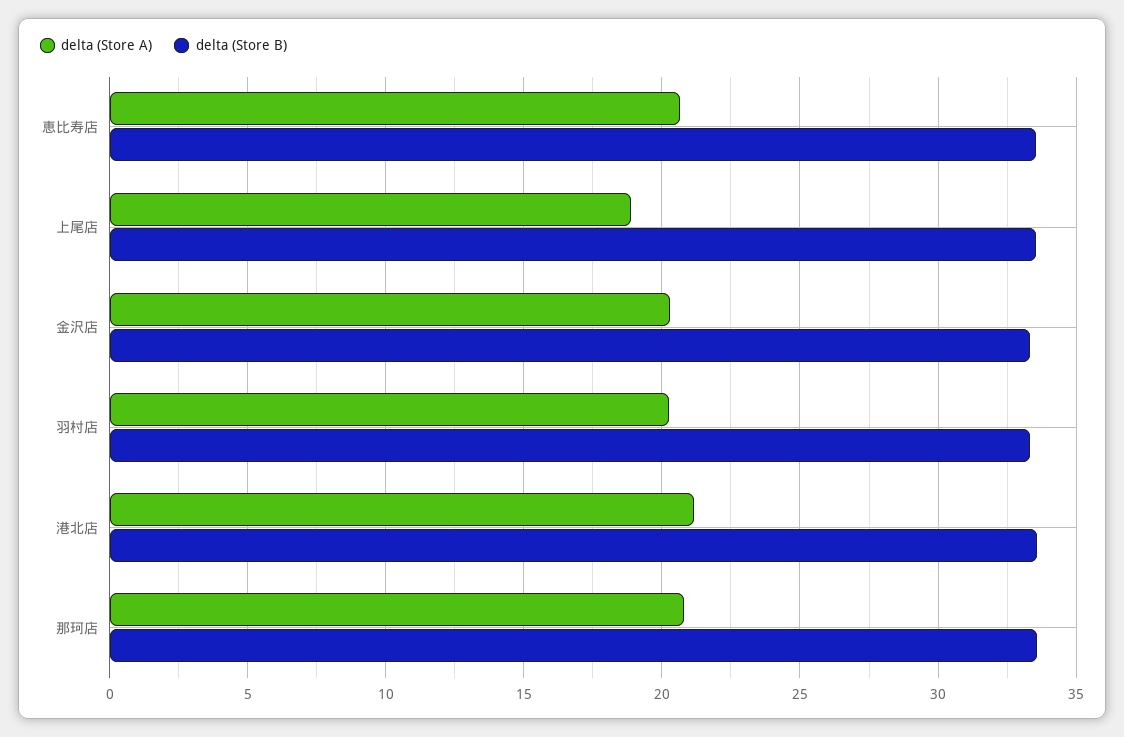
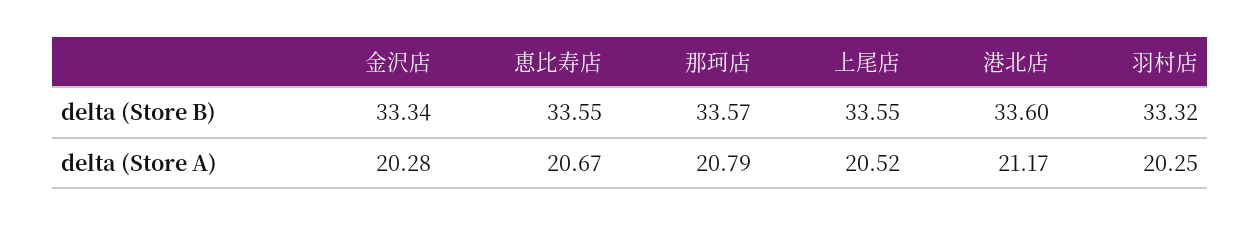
  {
    "delta (Store A)": {
      "恵比寿店": 20.67,
-     "上尾店": 19,
+     "上尾店": 20.52,
      "金沢店": 20.28,
      "羽村店": 20.25,
      "港北店": 21.17,
      "那珂店": 20.79
    },
    "delta (Store B)": {
      "恵比寿店": 33.55,
      "上尾店": 33.55,
      "金沢店": 33.34,
      "羽村店": 33.32,
      "港北店": 33.6,
      "那珂店": 33.57
    }
  }

